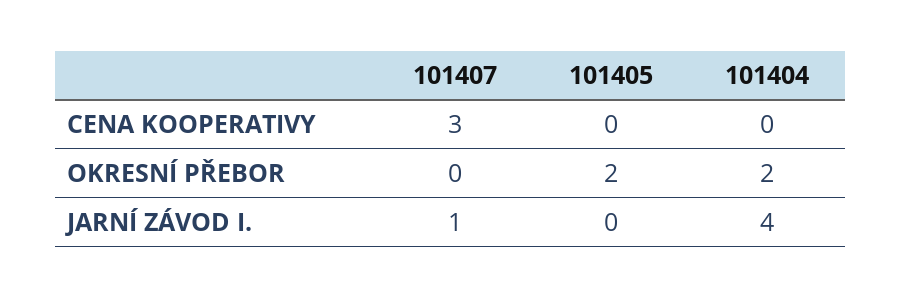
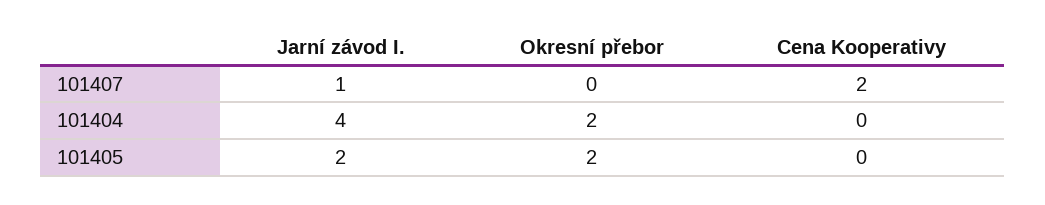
  {
    "101407": {
-     "CENA KOOPERATIVY": 3,
+     "CENA KOOPERATIVY": 2,
      "OKRESNÍ PŘEBOR": 0,
      "JARNÍ ZÁVOD I.": 1
    },
    "101405": {
      "CENA KOOPERATIVY": 0,
      "OKRESNÍ PŘEBOR": 2,
-     "JARNÍ ZÁVOD I.": 0
+     "JARNÍ ZÁVOD I.": 2
    },
    "101404": {
      "CENA KOOPERATIVY": 0,
      "OKRESNÍ PŘEBOR": 2,
      "JARNÍ ZÁVOD I.": 4
    }
  }

